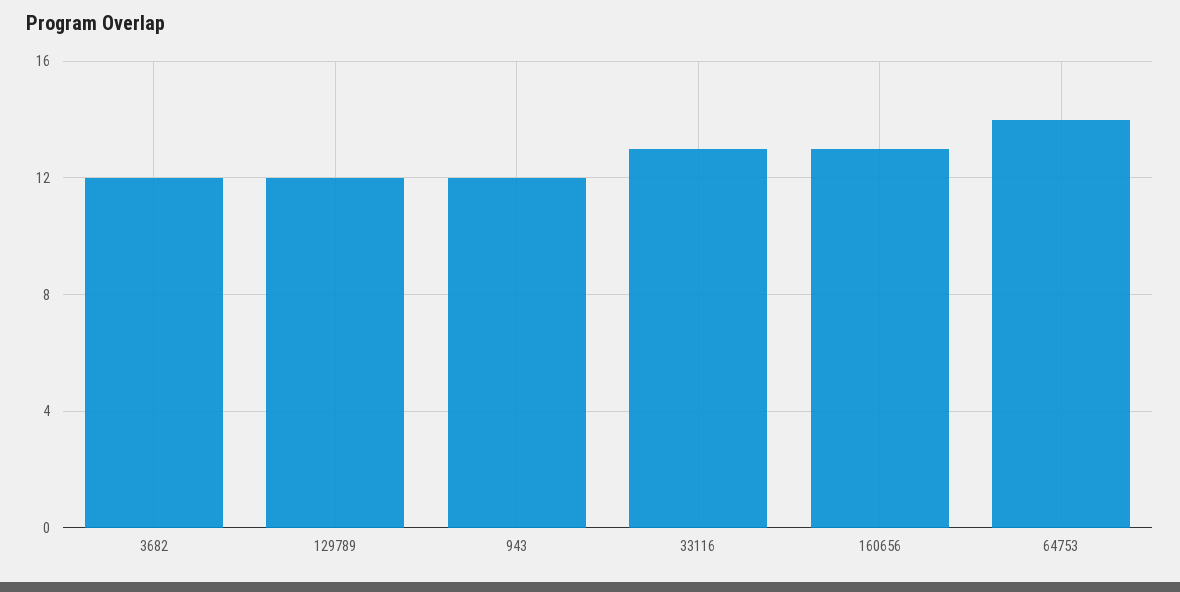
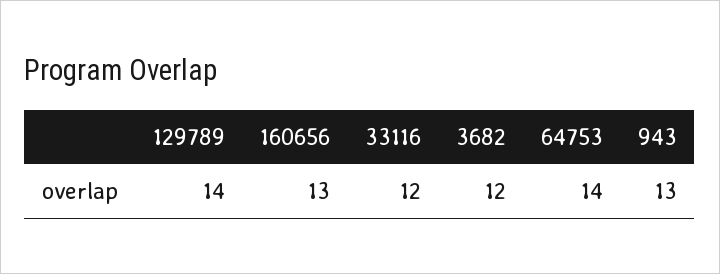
  {
    "3682": 12,
-   "129789": 12,
+   "129789": 14,
-   "943": 12,
+   "943": 13,
-   "33116": 13,
+   "33116": 12,
    "160656": 13,
    "64753": 14
  }

